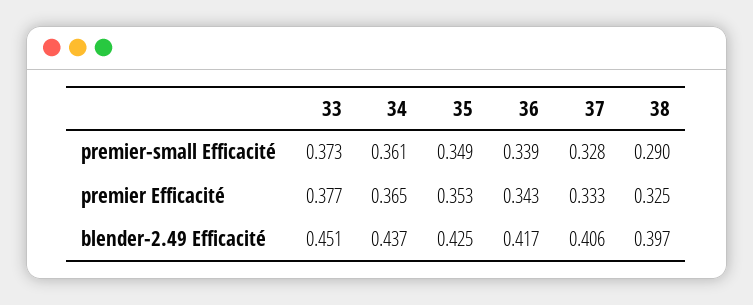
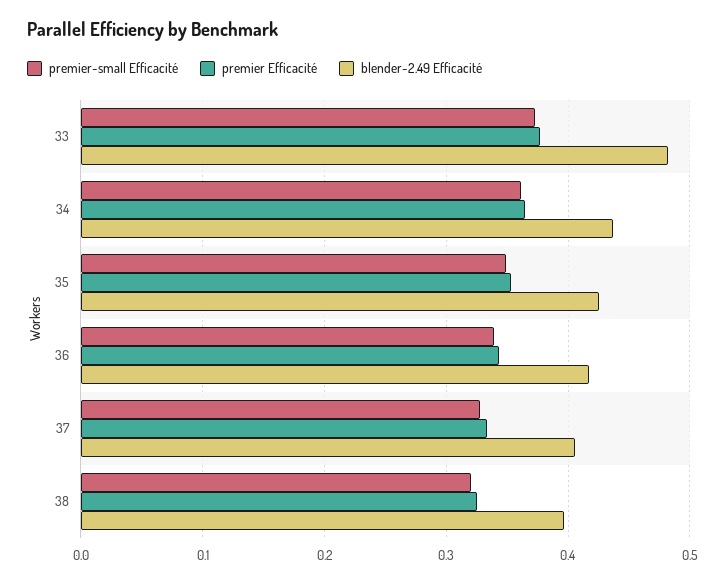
  {
    "premier-small Efficacité": {
      "33": 0.373,
      "34": 0.361,
      "35": 0.349,
      "36": 0.339,
      "37": 0.328,
-     "38": 0.29
+     "38": 0.32
    },
    "premier Efficacité": {
      "33": 0.377,
      "34": 0.365,
      "35": 0.353,
      "36": 0.343,
      "37": 0.333,
      "38": 0.325
    },
    "blender-2.49 Efficacité": {
-     "33": 0.451,
+     "33": 0.48,
      "34": 0.437,
      "35": 0.425,
      "36": 0.417,
      "37": 0.406,
      "38": 0.397
    }
  }

